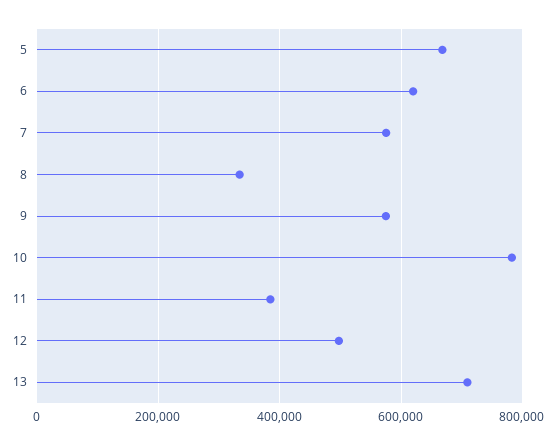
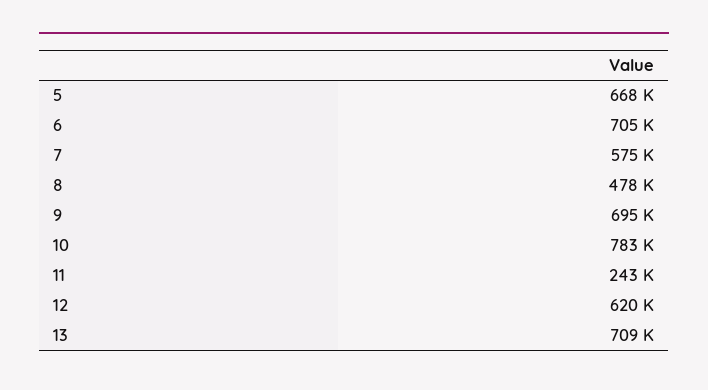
  {
    "5": 668000,
-   "6": 620000,
+   "6": 705000,
    "7": 575000,
-   "8": 340000,
+   "8": 478000,
-   "9": 580000,
+   "9": 695000,
    "10": 783000,
-   "11": 380000,
+   "11": 243000,
-   "12": 500000,
+   "12": 620000,
    "13": 709000
  }

